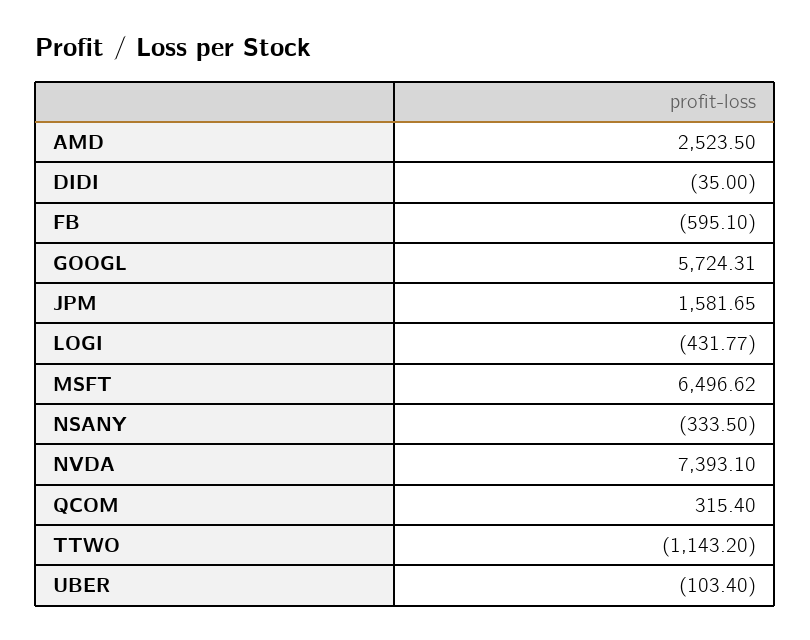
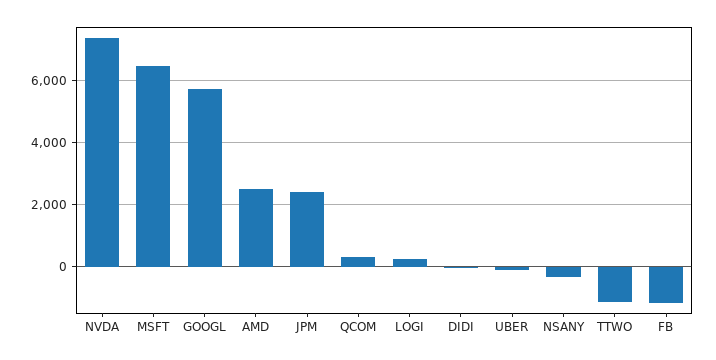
  {
    "AMD": 2523.5,
    "DIDI": -35,
-   "FB": -595.1,
+   "FB": -1200,
    "GOOGL": 5724.31,
-   "JPM": 1581.65,
+   "JPM": 2400,
-   "LOGI": -431.77,
+   "LOGI": 200,
    "MSFT": 6496.62,
    "NSANY": -333.5,
    "NVDA": 7393.1,
    "QCOM": 315.4,
    "TTWO": -1143.2,
    "UBER": -103.4
  }

